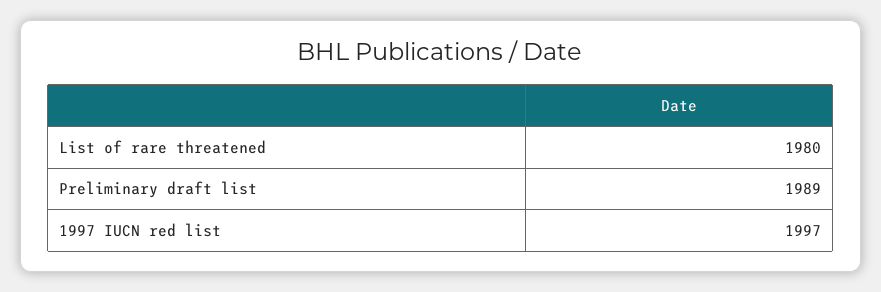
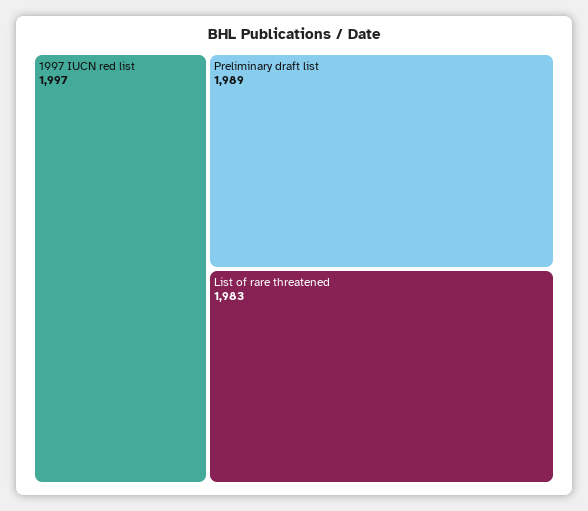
  {
-   "List of rare threatened": 1980,
+   "List of rare threatened": 1983,
    "Preliminary draft list": 1989,
    "1997 IUCN red list": 1997
  }

